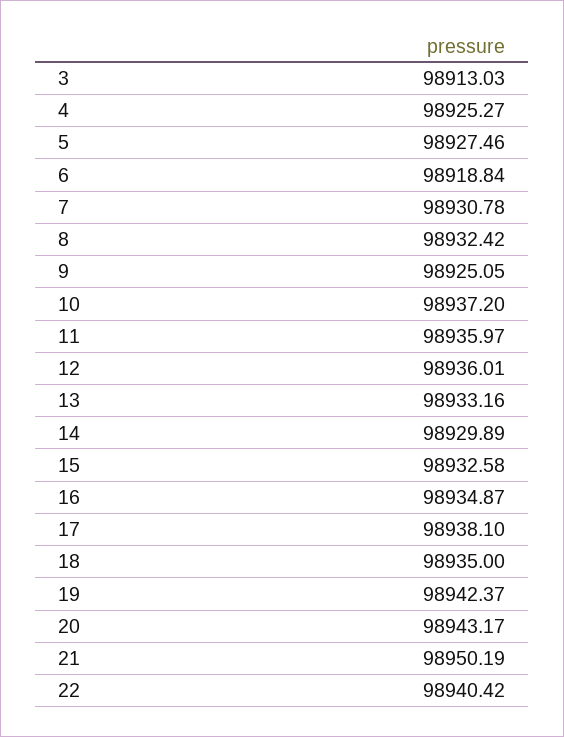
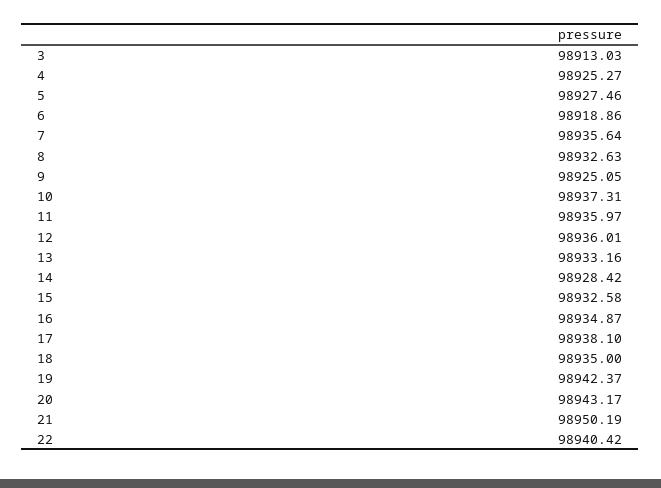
  {
    "3": 98913.03,
    "4": 98925.27,
    "5": 98927.46,
-   "6": 98918.84,
+   "6": 98918.86,
-   "7": 98930.78,
+   "7": 98935.64,
-   "8": 98932.42,
+   "8": 98932.63,
    "9": 98925.05,
-   "10": 98937.2,
+   "10": 98937.31,
    "11": 98935.97,
    "12": 98936.01,
    "13": 98933.16,
-   "14": 98929.89,
+   "14": 98928.42,
    "15": 98932.58,
    "16": 98934.87,
    "17": 98938.1,
    "18": 98935,
    "19": 98942.37,
    "20": 98943.17,
    "21": 98950.19,
    "22": 98940.42
  }

